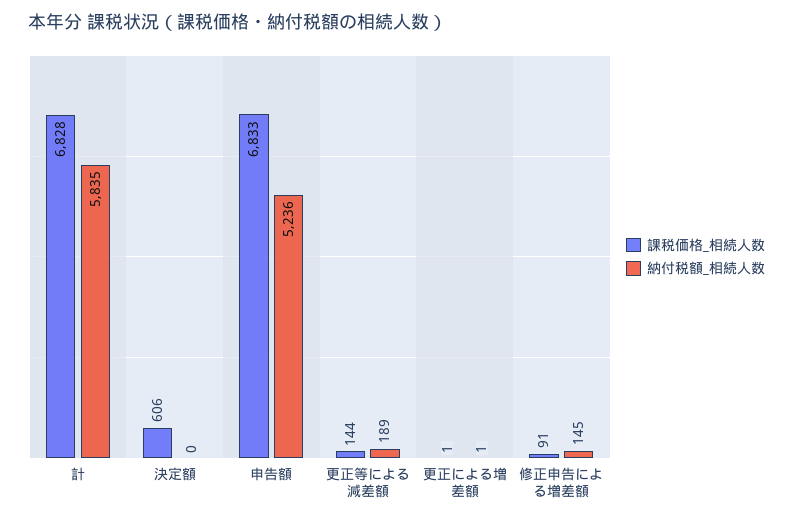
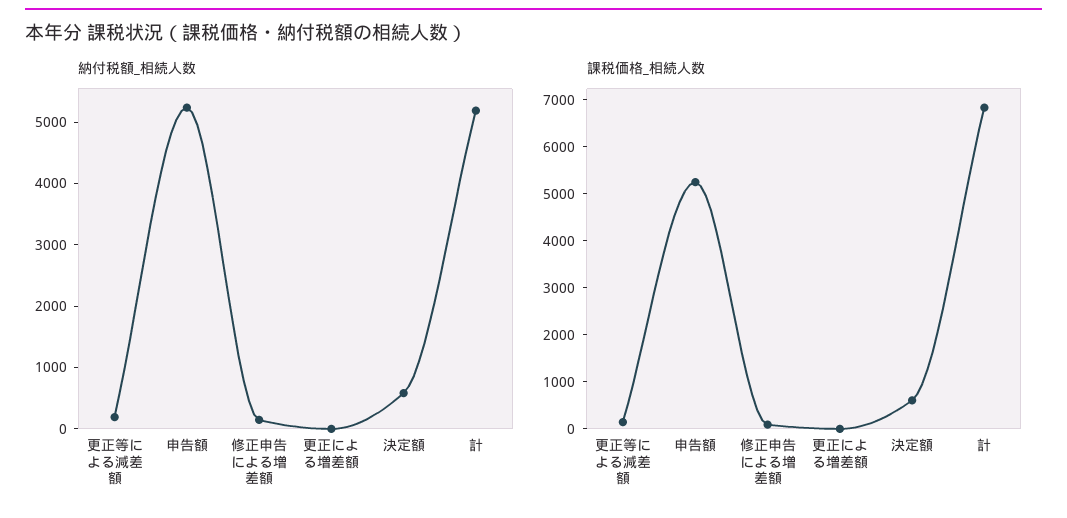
  {
    "課税価格_相続人数": {
      "計": 6828,
      "決定額": 606,
-     "申告額": 6833,
+     "申告額": 5200,
      "更正等による減差額": 144,
      "更正による増差額": 1,
      "修正申告による増差額": 91
    },
    "納付税額_相続人数": {
-     "計": 5835,
+     "計": 5200,
-     "決定額": 0,
+     "決定額": 600,
      "申告額": 5236,
      "更正等による減差額": 189,
      "更正による増差額": 1,
      "修正申告による増差額": 145
    }
  }

